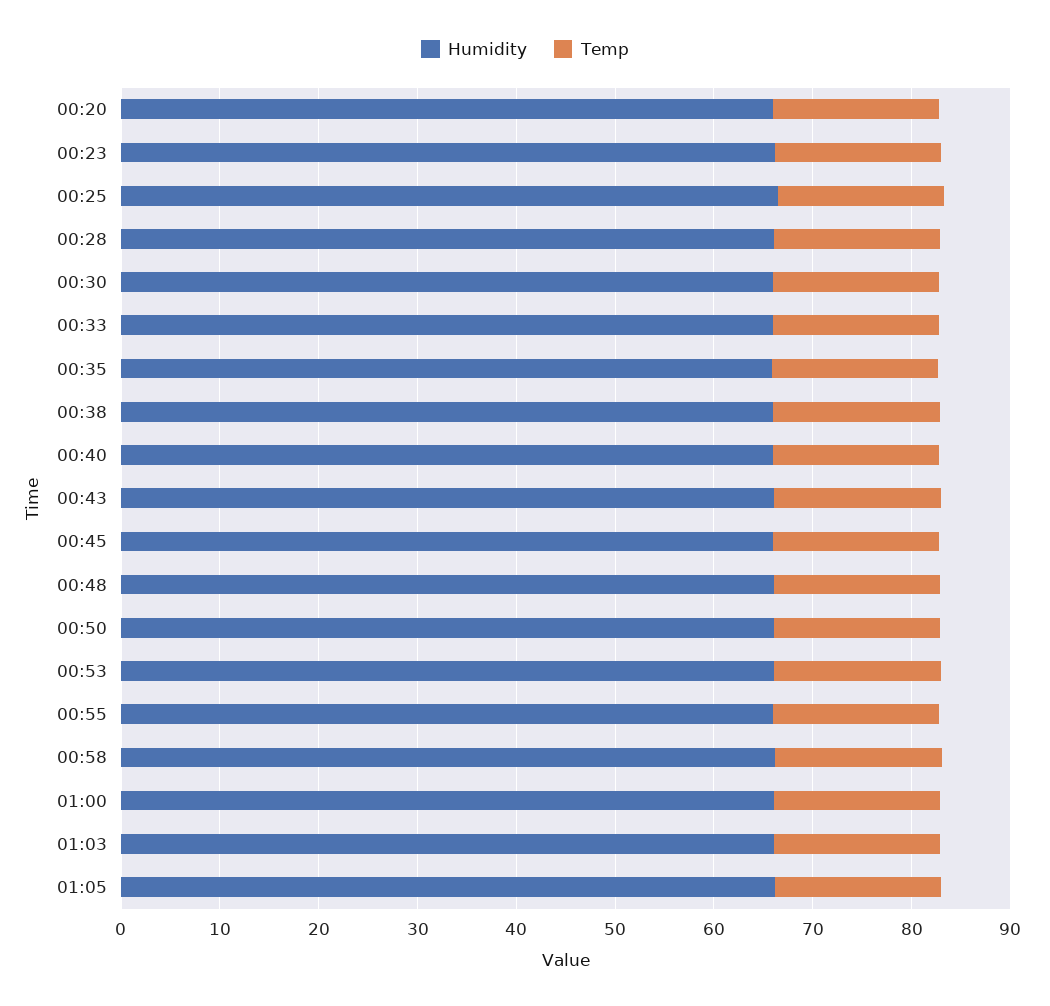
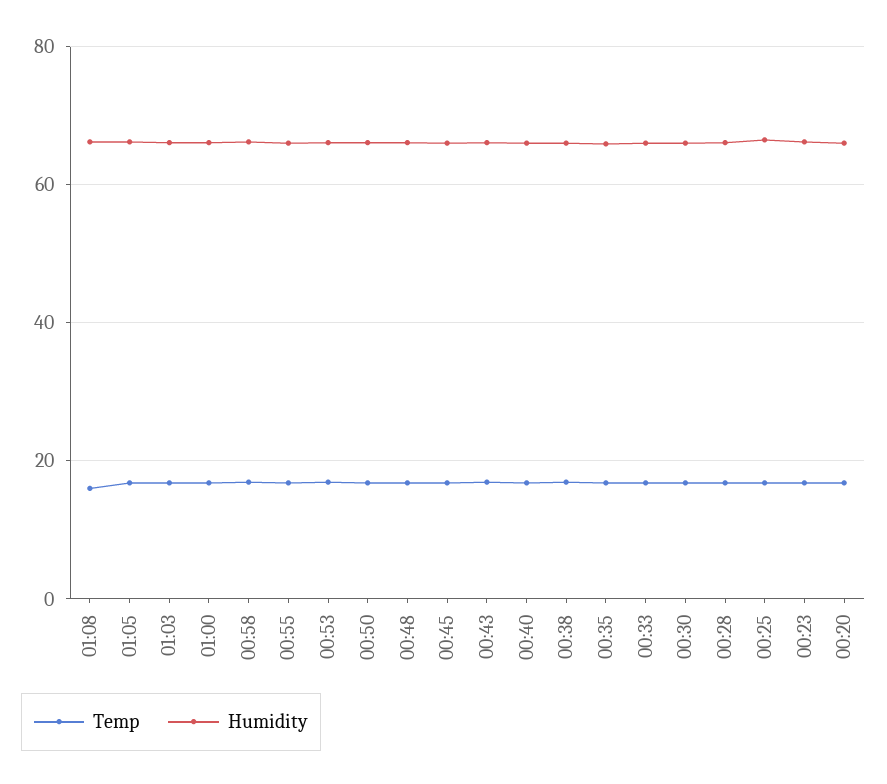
  {
    "Humidity": {
      "00:20": 66,
      "00:23": 66,
      "00:25": 66,
      "00:28": 66,
      "00:30": 66,
      "00:33": 66,
      "00:35": 66,
      "00:38": 66,
      "00:40": 66,
      "00:43": 66,
      "00:45": 66,
      "00:48": 66,
      "00:50": 66,
      "00:53": 66,
      "00:55": 66,
      "00:58": 66,
      "01:00": 66,
      "01:03": 66,
-     "01:05": 66
+     "01:05": 66,
+     "01:08": 66
    },
    "Temp": {
      "00:20": 16,
      "00:23": 16,
      "00:25": 16,
      "00:28": 16,
      "00:30": 16,
      "00:33": 16,
      "00:35": 16,
      "00:38": 16,
      "00:40": 16,
      "00:43": 16,
      "00:45": 16,
      "00:48": 16,
      "00:50": 16,
      "00:53": 16,
      "00:55": 16,
      "00:58": 16,
      "01:00": 16,
      "01:03": 16,
-     "01:05": 16
+     "01:05": 16,
+     "01:08": 16
    }
  }

